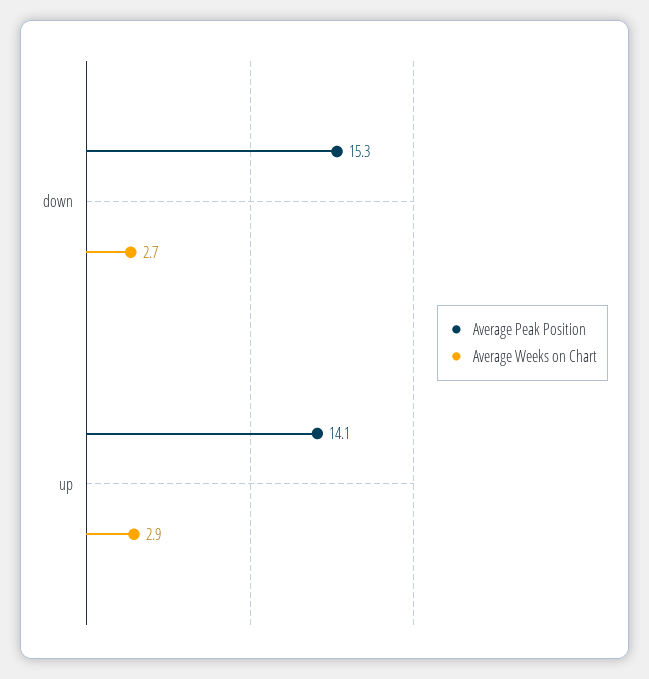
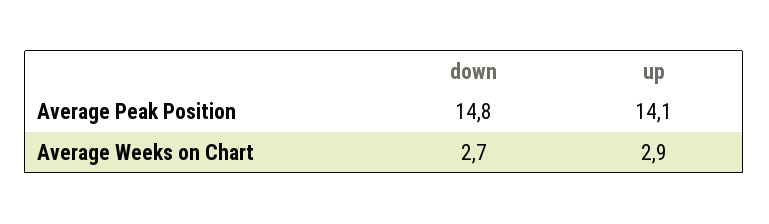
  {
    "Average Peak Position": {
-     "down": 15.3,
+     "down": 14.8,
      "up": 14.1
    },
    "Average Weeks on Chart": {
      "down": 2.7,
      "up": 2.9
    }
  }

